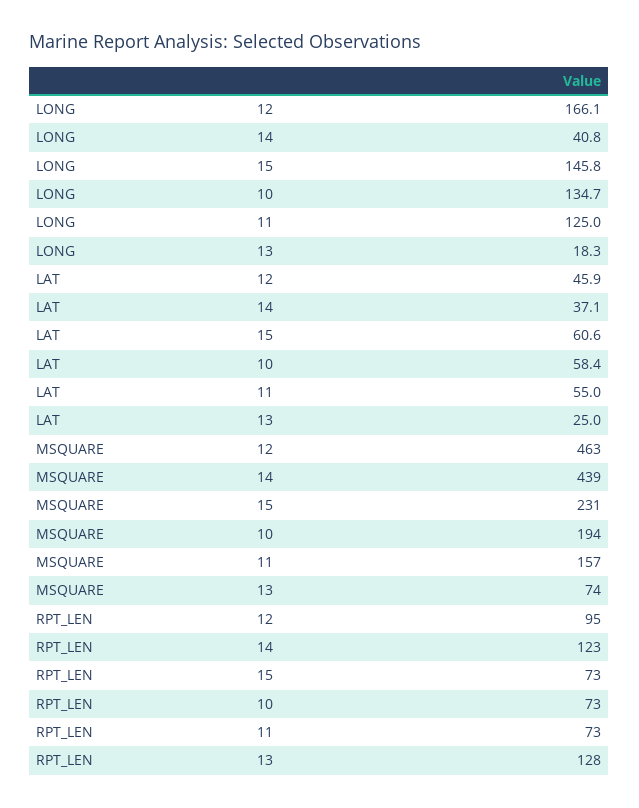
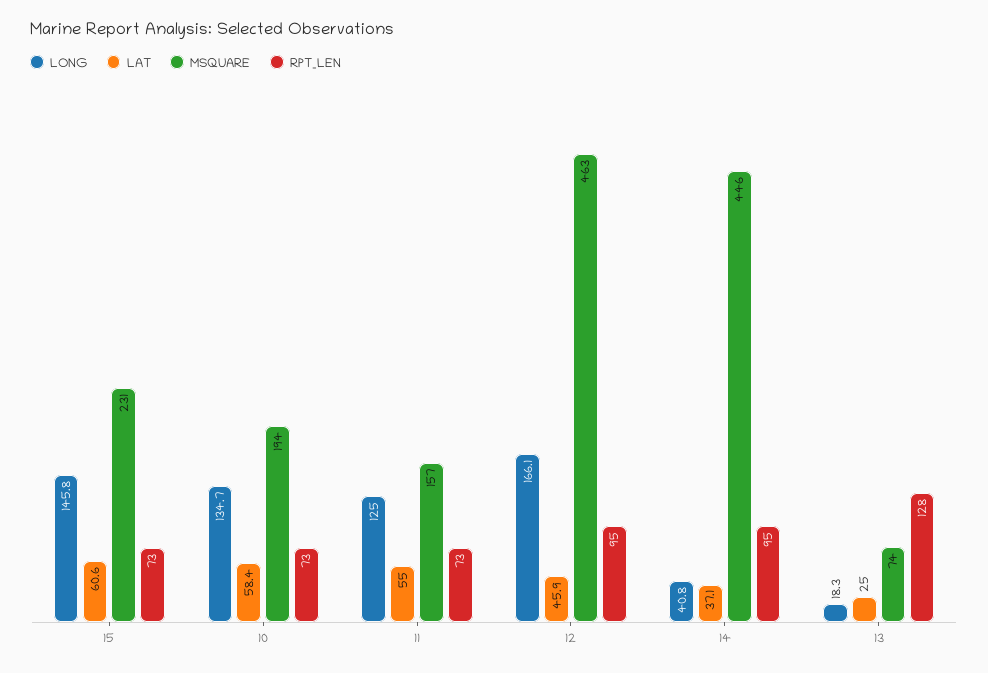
  {
    "LONG": {
      "12": 166.1,
      "14": 40.8,
      "15": 145.8,
      "10": 134.7,
      "11": 125,
      "13": 18.3
    },
    "LAT": {
      "12": 45.9,
      "14": 37.1,
      "15": 60.6,
      "10": 58.4,
      "11": 55,
      "13": 25
    },
    "MSQUARE": {
      "12": 463,
-     "14": 439,
+     "14": 446,
      "15": 231,
      "10": 194,
      "11": 157,
      "13": 74
    },
    "RPT_LEN": {
      "12": 95,
-     "14": 123,
+     "14": 95,
      "15": 73,
      "10": 73,
      "11": 73,
      "13": 128
    }
  }

